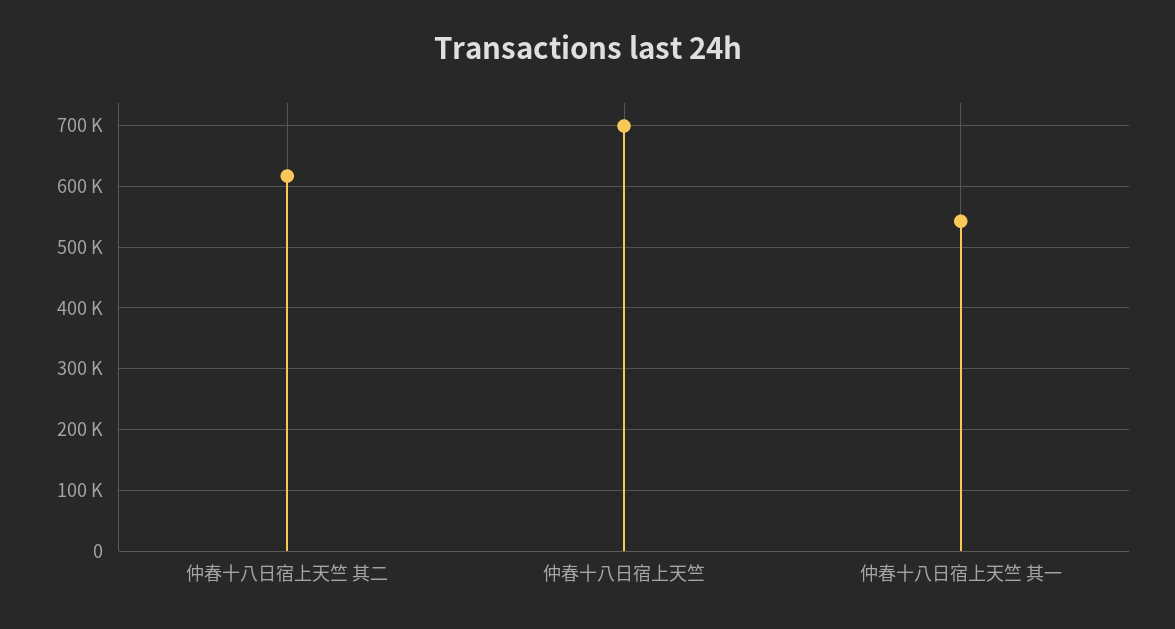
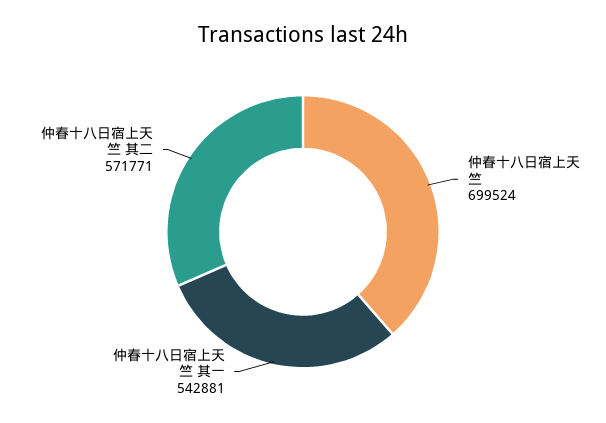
  {
-   "仲春十八日宿上天竺 其二": 620000,
+   "仲春十八日宿上天竺 其二": 571771,
    "仲春十八日宿上天竺": 699524,
    "仲春十八日宿上天竺 其一": 542881
  }

